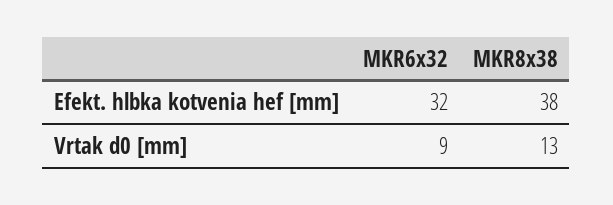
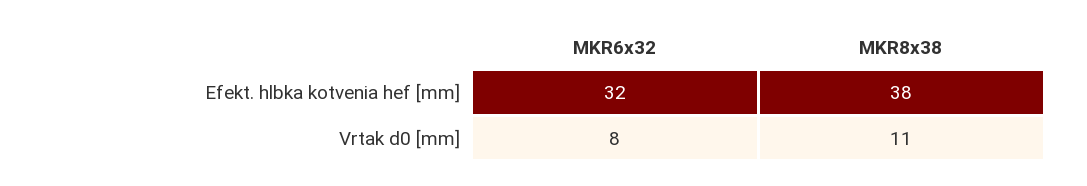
  {
    "MKR6x32": {
      "Efekt. hlbka kotvenia hef [mm]": 32,
-     "Vrtak d0 [mm]": 9
+     "Vrtak d0 [mm]": 8
    },
    "MKR8x38": {
      "Efekt. hlbka kotvenia hef [mm]": 38,
-     "Vrtak d0 [mm]": 13
+     "Vrtak d0 [mm]": 11
    }
  }

